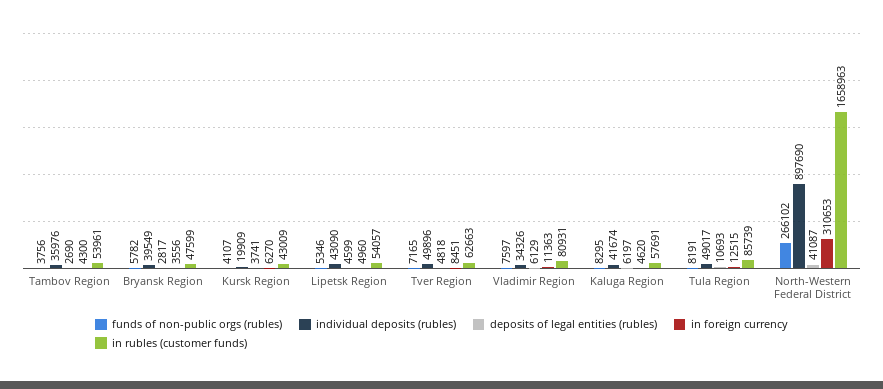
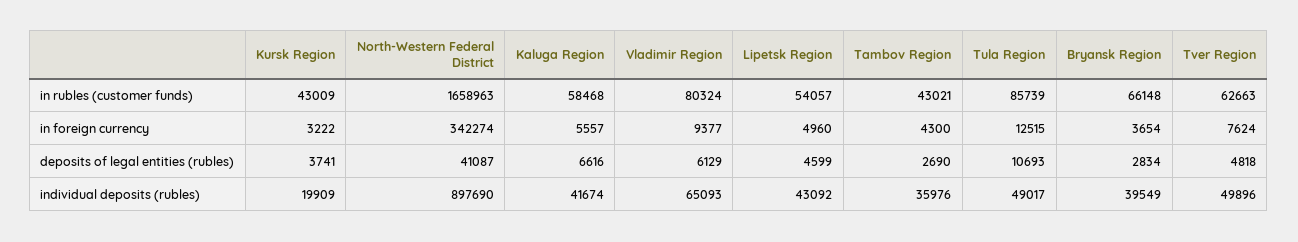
  {
-   "funds of non-public orgs (rubles)": {
-     "Tambov Region": 3756,
-     "Bryansk Region": 5782,
-     "Kursk Region": 4107,
-     "Lipetsk Region": 5346,
-     "Tver Region": 7165,
-     "Vladimir Region": 7597,
-     "Kaluga Region": 8295,
-     "Tula Region": 8191,
-     "North-Western Federal District": 266102
-   },
    "individual deposits (rubles)": {
      "Tambov Region": 35976,
      "Bryansk Region": 39549,
      "Kursk Region": 19909,
-     "Lipetsk Region": 43090,
+     "Lipetsk Region": 43092,
      "Tver Region": 49896,
-     "Vladimir Region": 34326,
+     "Vladimir Region": 65093,
      "Kaluga Region": 41674,
      "Tula Region": 49017,
      "North-Western Federal District": 897690
    },
    "deposits of legal entities (rubles)": {
      "Tambov Region": 2690,
-     "Bryansk Region": 2817,
+     "Bryansk Region": 2834,
      "Kursk Region": 3741,
      "Lipetsk Region": 4599,
      "Tver Region": 4818,
      "Vladimir Region": 6129,
-     "Kaluga Region": 6197,
+     "Kaluga Region": 6616,
      "Tula Region": 10693,
      "North-Western Federal District": 41087
    },
    "in foreign currency": {
      "Tambov Region": 4300,
-     "Bryansk Region": 3556,
+     "Bryansk Region": 3654,
-     "Kursk Region": 6270,
+     "Kursk Region": 3222,
      "Lipetsk Region": 4960,
-     "Tver Region": 8451,
+     "Tver Region": 7624,
-     "Vladimir Region": 11363,
+     "Vladimir Region": 9377,
-     "Kaluga Region": 4620,
+     "Kaluga Region": 5557,
      "Tula Region": 12515,
-     "North-Western Federal District": 310653
+     "North-Western Federal District": 342274
    },
    "in rubles (customer funds)": {
-     "Tambov Region": 53961,
+     "Tambov Region": 43021,
-     "Bryansk Region": 47599,
+     "Bryansk Region": 66148,
      "Kursk Region": 43009,
      "Lipetsk Region": 54057,
      "Tver Region": 62663,
-     "Vladimir Region": 80931,
+     "Vladimir Region": 80324,
-     "Kaluga Region": 57691,
+     "Kaluga Region": 58468,
      "Tula Region": 85739,
      "North-Western Federal District": 1658963
    }
  }

